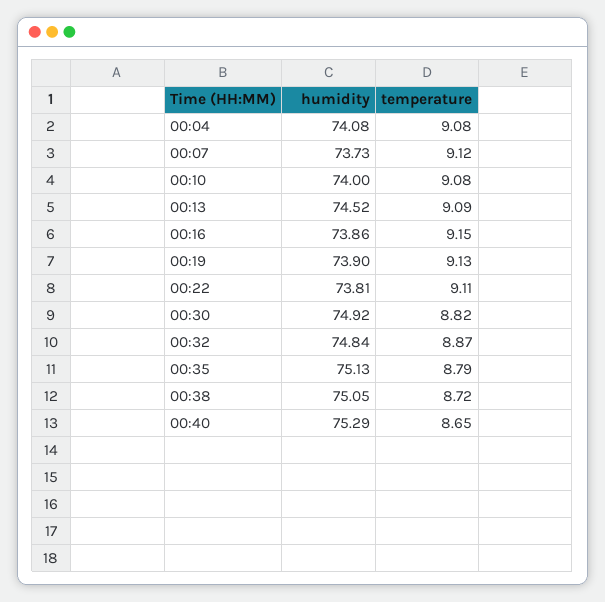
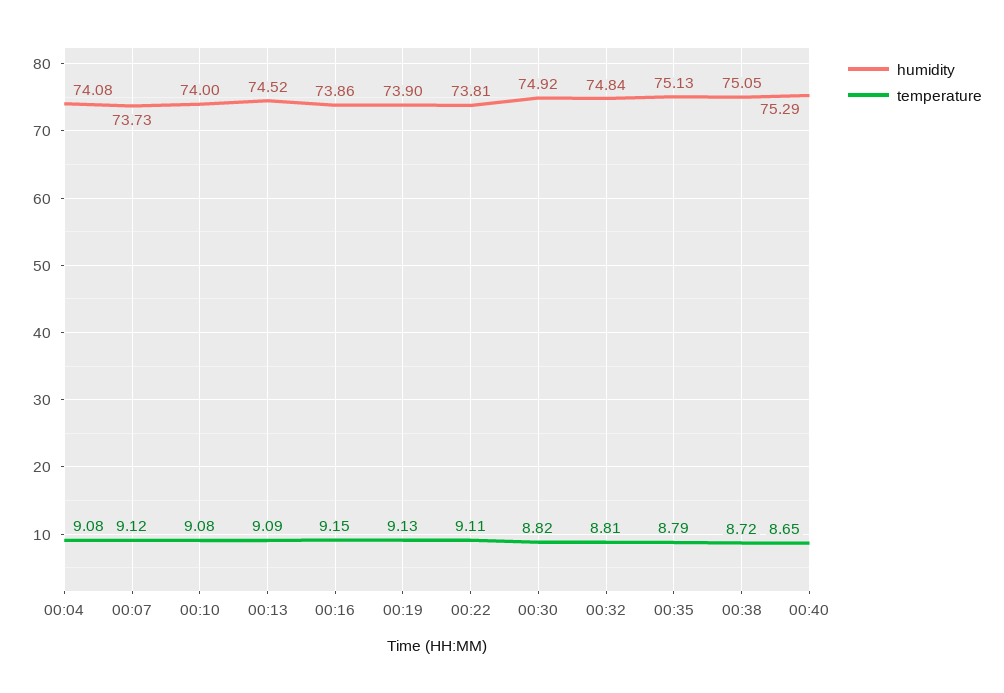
  {
    "humidity": {
      "00:04": 74.08,
      "00:07": 73.73,
      "00:10": 74,
      "00:13": 74.52,
      "00:16": 73.86,
      "00:19": 73.9,
      "00:22": 73.81,
      "00:30": 74.92,
      "00:32": 74.84,
      "00:35": 75.13,
      "00:38": 75.05,
      "00:40": 75.29
    },
    "temperature": {
      "00:04": 9.08,
      "00:07": 9.12,
      "00:10": 9.08,
      "00:13": 9.09,
      "00:16": 9.15,
      "00:19": 9.13,
      "00:22": 9.11,
      "00:30": 8.82,
-     "00:32": 8.87,
+     "00:32": 8.81,
      "00:35": 8.79,
      "00:38": 8.72,
      "00:40": 8.65
    }
  }

